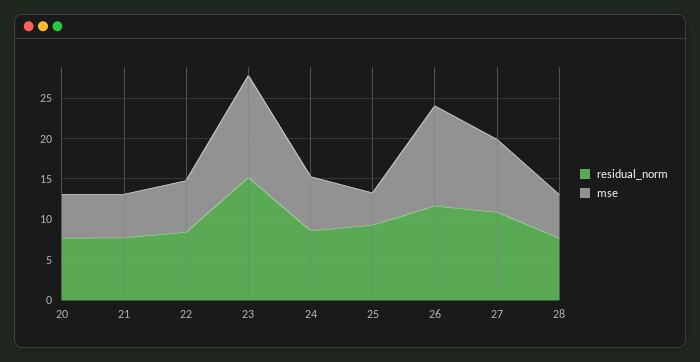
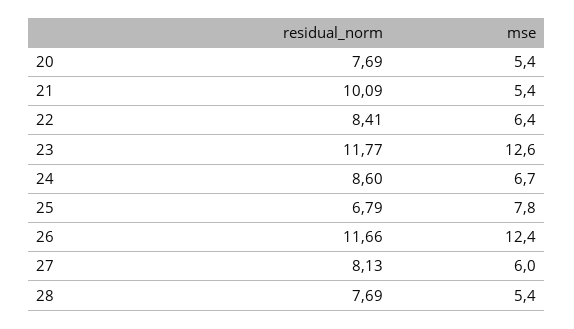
  {
    "residual_norm": {
      "20": 7.69,
-     "21": 8,
+     "21": 10.09,
      "22": 8.41,
-     "23": 15,
+     "23": 11.77,
      "24": 8.6,
-     "25": 9,
+     "25": 6.79,
      "26": 11.66,
-     "27": 11,
+     "27": 8.13,
      "28": 7.69
    },
    "mse": {
      "20": 5.4,
      "21": 5.4,
      "22": 6.4,
      "23": 12.6,
      "24": 6.7,
-     "25": 4,
+     "25": 7.8,
      "26": 12.4,
-     "27": 9,
+     "27": 6,
      "28": 5.4
    }
  }

